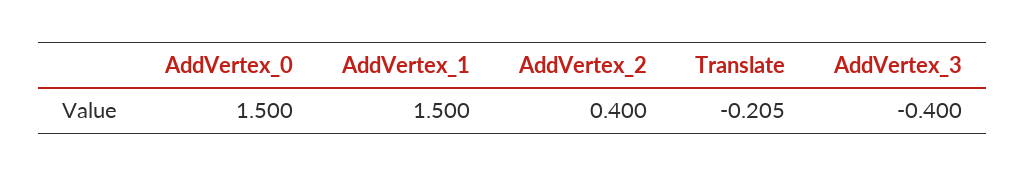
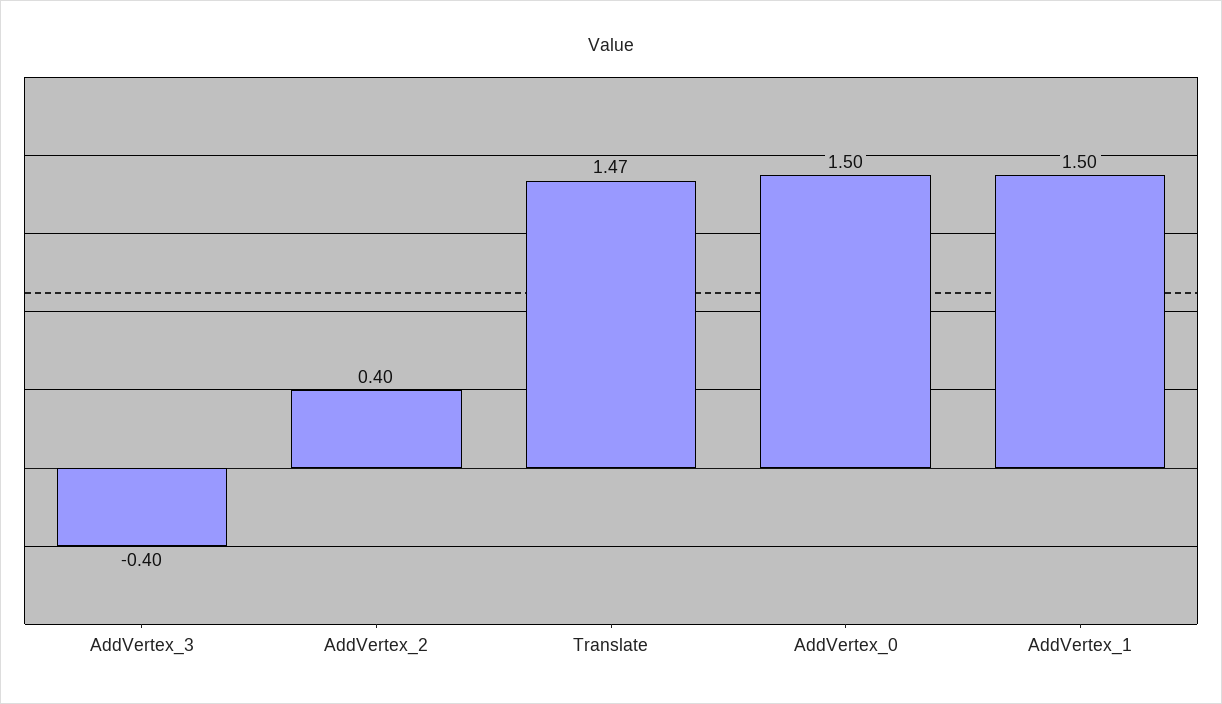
  {
    "AddVertex_0": 1.5,
    "AddVertex_1": 1.5,
    "AddVertex_2": 0.4,
-   "Translate": -0.205,
+   "Translate": 1.47,
    "AddVertex_3": -0.4
  }

